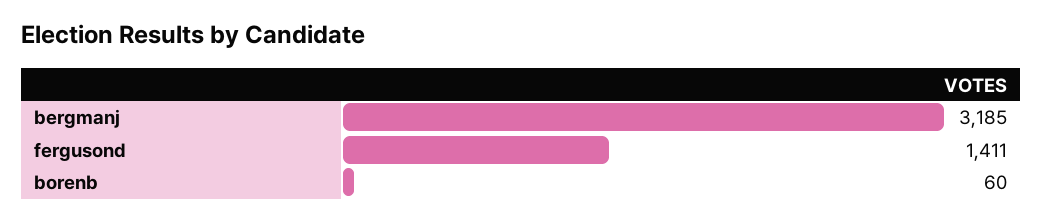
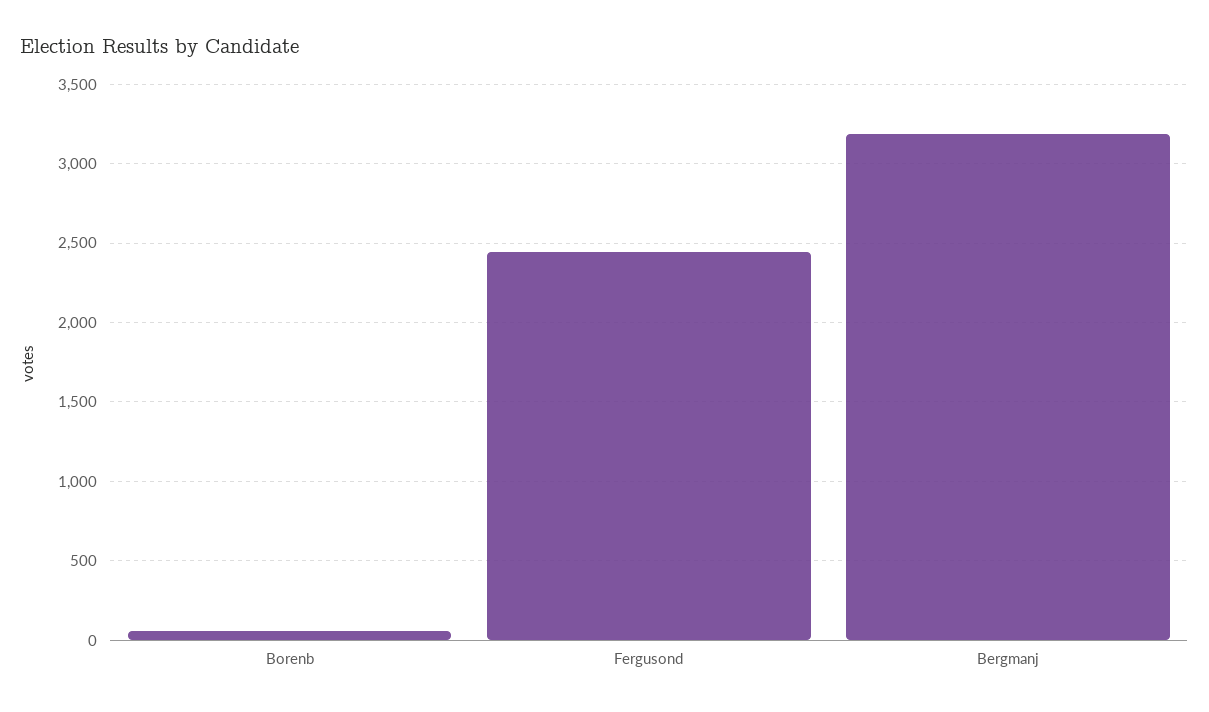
  {
    "bergmanj": 3185,
-   "fergusond": 1411,
+   "fergusond": 2450,
    "borenb": 60
  }

